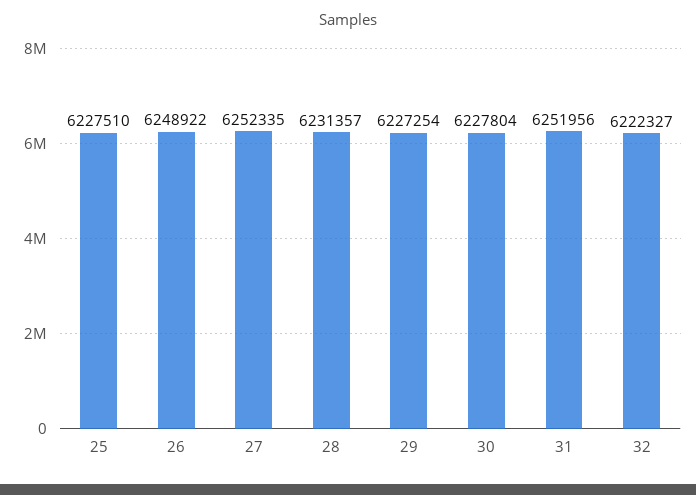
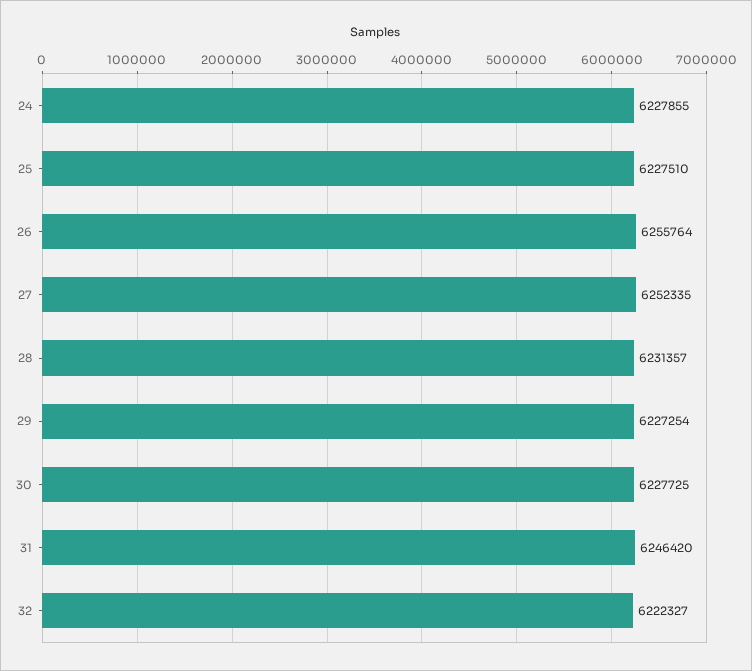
  {
    "25": 6227510,
-   "26": 6248922,
+   "26": 6255764,
    "27": 6252335,
    "28": 6231357,
    "29": 6227254,
-   "30": 6227804,
+   "30": 6227725,
-   "31": 6251956,
+   "31": 6246420,
-   "32": 6222327
+   "32": 6222327,
+   "24": 6227855
  }

